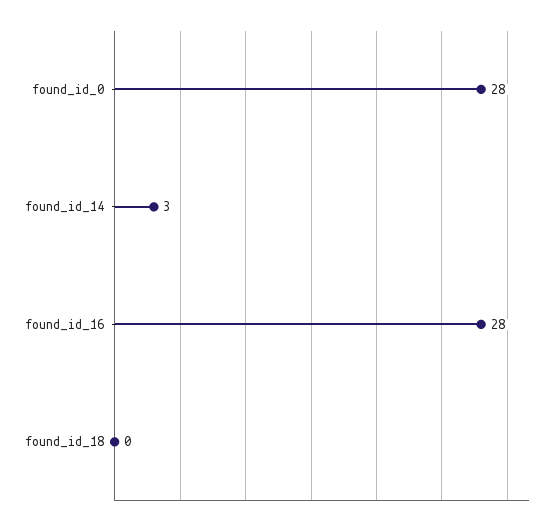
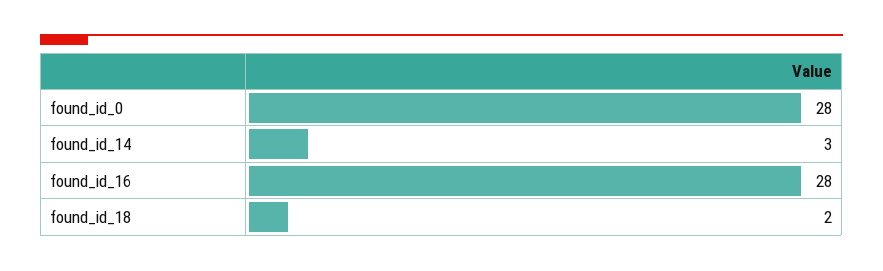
  {
    "found_id_0": 28,
    "found_id_14": 3,
    "found_id_16": 28,
-   "found_id_18": 0
+   "found_id_18": 2
  }

